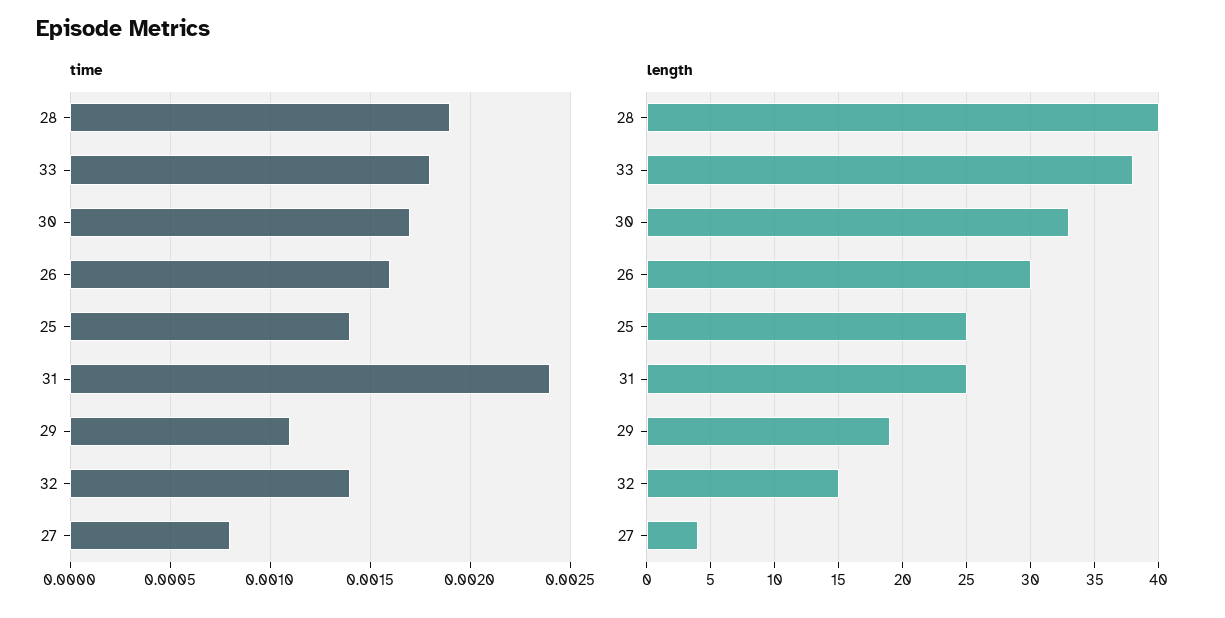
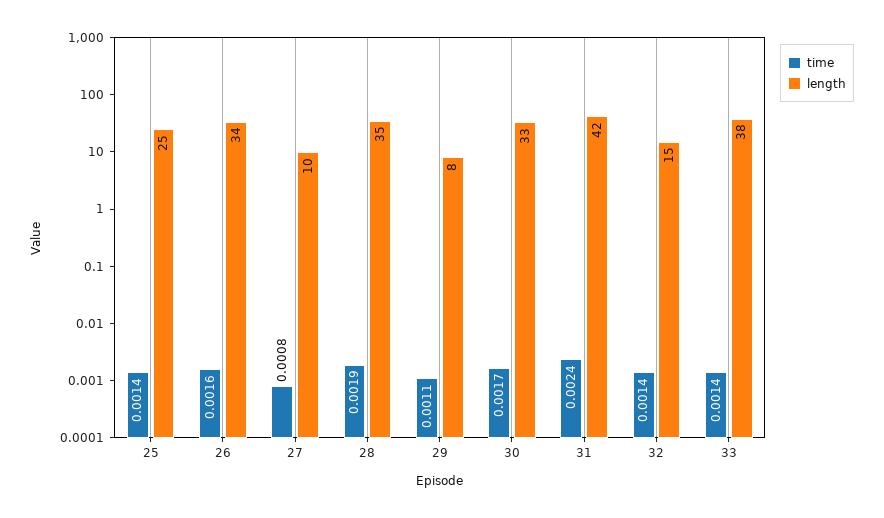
  {
    "time": {
      "28": 0.0019,
-     "33": 0.0018,
+     "33": 0.0014,
      "30": 0.0017,
      "26": 0.0016,
      "25": 0.0014,
      "31": 0.0024,
      "29": 0.0011,
      "32": 0.0014,
      "27": 0.0008
    },
    "length": {
-     "28": 40,
+     "28": 35,
      "33": 38,
      "30": 33,
-     "26": 30,
+     "26": 34,
      "25": 25,
-     "31": 25,
+     "31": 42,
-     "29": 19,
+     "29": 8,
      "32": 15,
-     "27": 4
+     "27": 10
    }
  }

